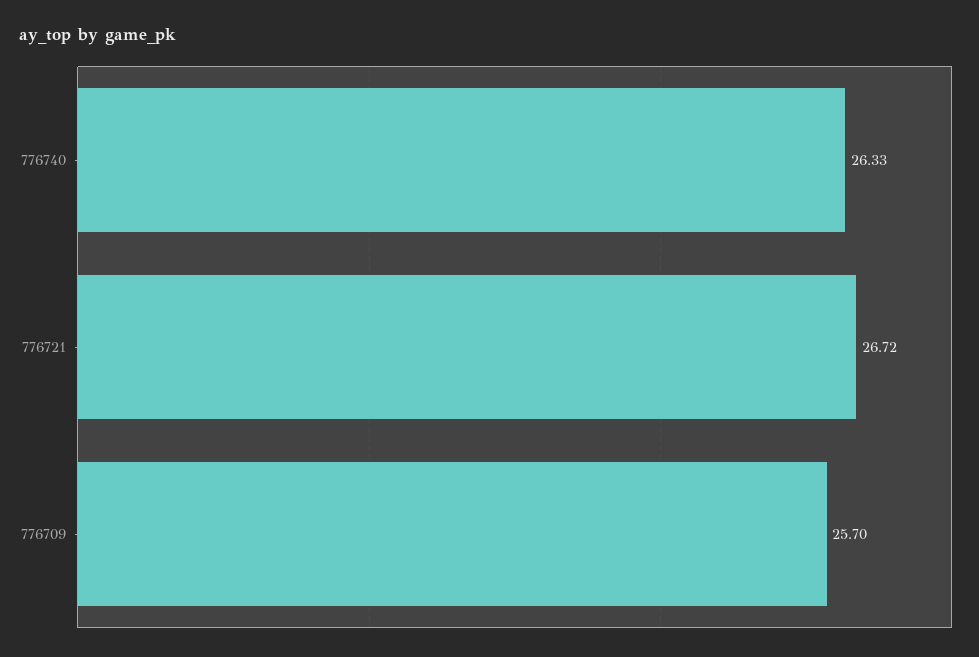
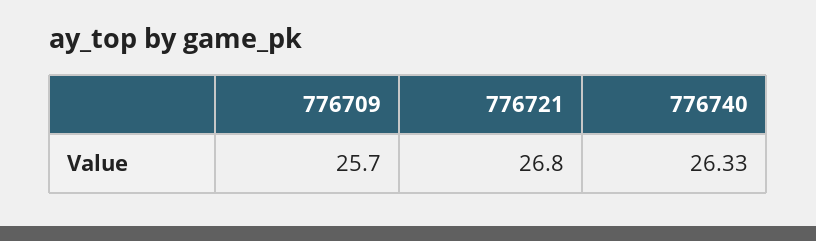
  {
    "776740": 26.33,
-   "776721": 26.72,
+   "776721": 26.8,
    "776709": 25.7
  }

